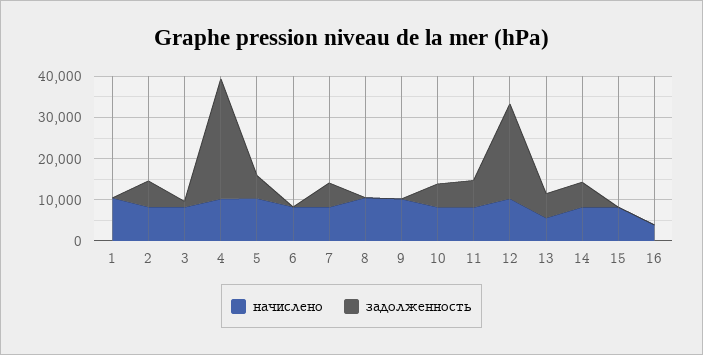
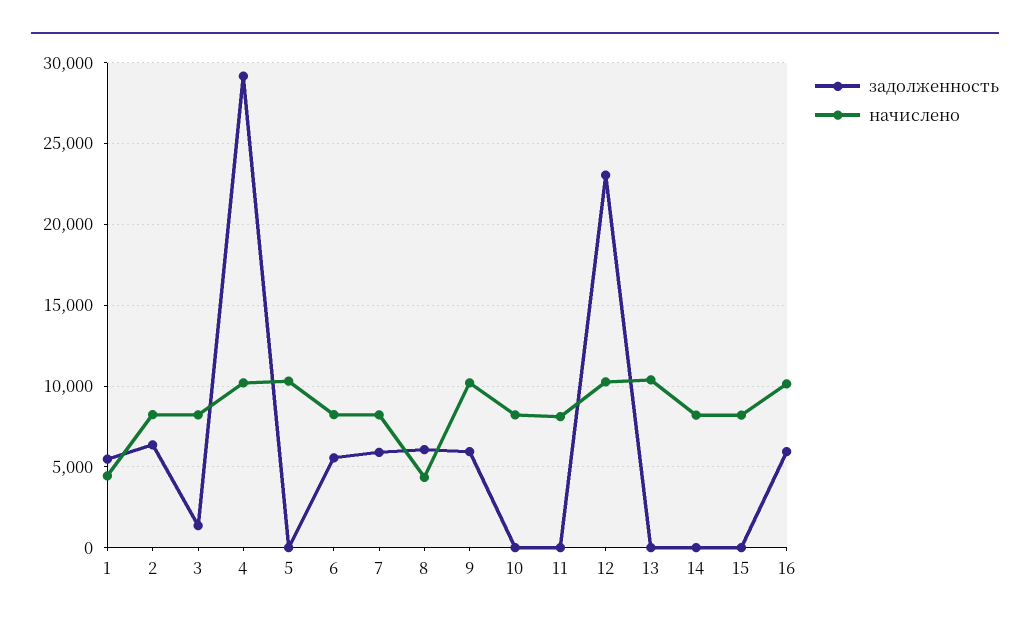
  {
    "начислено": {
-     "1": 10000,
+     "1": 4500,
      "2": 8000,
      "3": 8000,
      "4": 10000,
      "5": 10500,
      "6": 8000,
      "7": 8000,
-     "8": 10000,
+     "8": 4500,
      "9": 10000,
      "10": 8000,
      "11": 8000,
      "12": 10500,
-     "13": 6000,
+     "13": 10500,
      "14": 8000,
      "15": 8000,
-     "16": 4000
+     "16": 10000
    },
    "задолженность": {
-     "1": 0,
+     "1": 5500,
      "2": 6500,
      "3": 1500,
      "4": 29000,
-     "5": 6000,
+     "5": 0,
-     "6": 0,
+     "6": 5500,
      "7": 6000,
-     "8": 0,
+     "8": 6000,
-     "9": 0,
+     "9": 6000,
-     "10": 6000,
+     "10": 0,
-     "11": 6000,
+     "11": 0,
      "12": 23000,
-     "13": 6000,
+     "13": 0,
-     "14": 6000,
+     "14": 0,
      "15": 0,
-     "16": 0
+     "16": 6000
    }
  }

